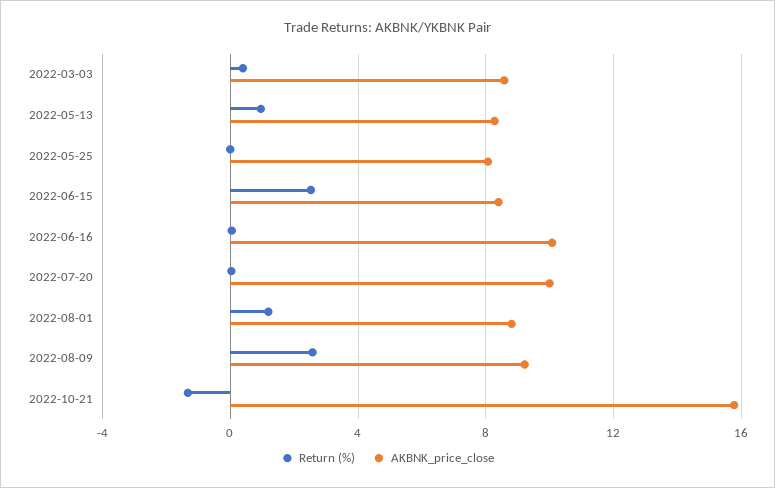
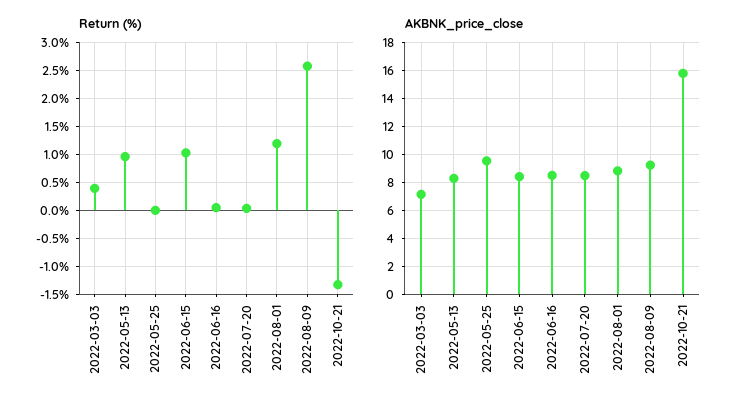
  {
    "Return (%)": {
      "2022-03-03": 0.5,
      "2022-05-13": 1,
      "2022-05-25": 0,
-     "2022-06-15": 2.5,
+     "2022-06-15": 1,
      "2022-06-16": 0,
      "2022-07-20": 0,
      "2022-08-01": 1.25,
      "2022-08-09": 2.5,
      "2022-10-21": -1.25
    },
    "AKBNK_price_close": {
-     "2022-03-03": 8.5,
+     "2022-03-03": 7,
      "2022-05-13": 8.5,
-     "2022-05-25": 8,
+     "2022-05-25": 9.5,
      "2022-06-15": 8.5,
-     "2022-06-16": 10,
+     "2022-06-16": 8.5,
-     "2022-07-20": 10,
+     "2022-07-20": 8.5,
      "2022-08-01": 9,
      "2022-08-09": 9,
      "2022-10-21": 16
    }
  }

